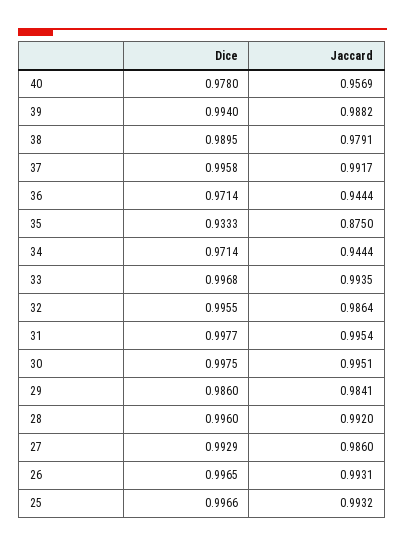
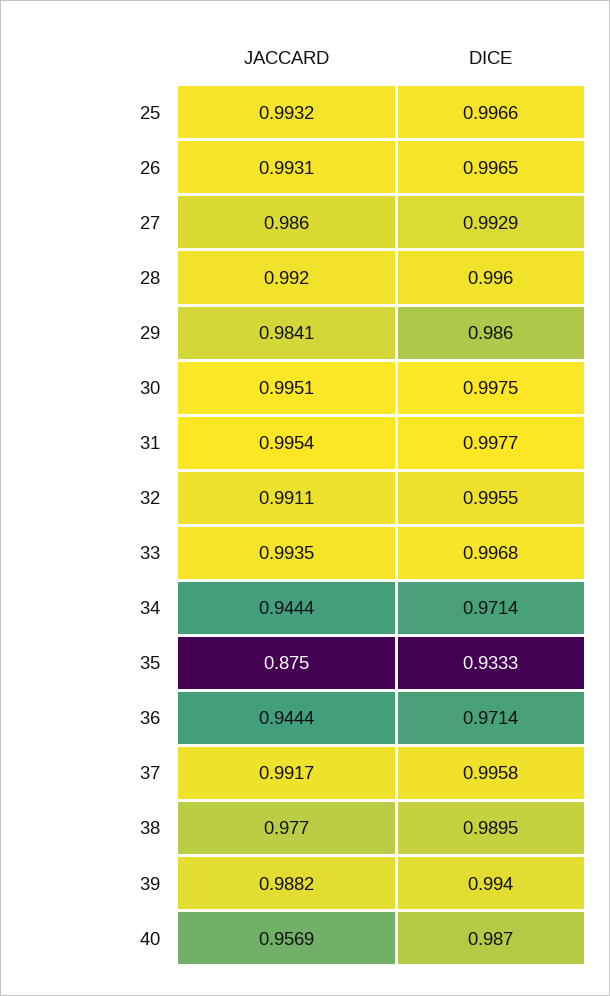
  {
    "Dice": {
-     "40": 0.978,
+     "40": 0.987,
      "39": 0.994,
      "38": 0.9895,
      "37": 0.9958,
      "36": 0.9714,
      "35": 0.9333,
      "34": 0.9714,
      "33": 0.9968,
      "32": 0.9955,
      "31": 0.9977,
      "30": 0.9975,
      "29": 0.986,
      "28": 0.996,
      "27": 0.9929,
      "26": 0.9965,
      "25": 0.9966
    },
    "Jaccard": {
      "40": 0.9569,
      "39": 0.9882,
-     "38": 0.9791,
+     "38": 0.977,
      "37": 0.9917,
      "36": 0.9444,
      "35": 0.875,
      "34": 0.9444,
      "33": 0.9935,
-     "32": 0.9864,
+     "32": 0.9911,
      "31": 0.9954,
      "30": 0.9951,
      "29": 0.9841,
      "28": 0.992,
      "27": 0.986,
      "26": 0.9931,
      "25": 0.9932
    }
  }

